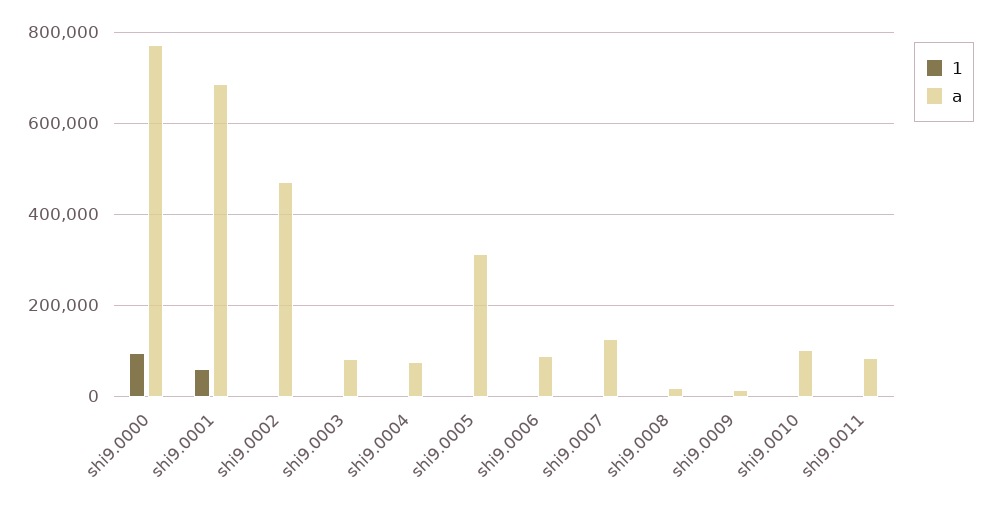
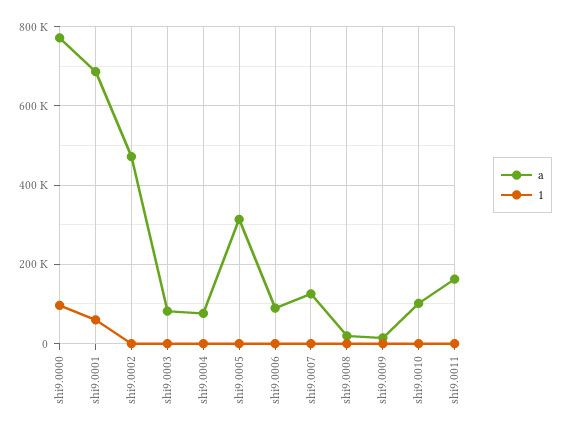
  {
    "1": {
      "shi9.0000": 100000,
      "shi9.0001": 60000,
      "shi9.0002": 0,
      "shi9.0003": 0,
      "shi9.0004": 0,
      "shi9.0005": 0,
      "shi9.0006": 0,
      "shi9.0007": 0,
      "shi9.0008": 0,
      "shi9.0009": 0,
      "shi9.0010": 0,
      "shi9.0011": 0
    },
    "a": {
      "shi9.0000": 780000,
      "shi9.0001": 680000,
      "shi9.0002": 480000,
      "shi9.0003": 80000,
      "shi9.0004": 80000,
      "shi9.0005": 320000,
      "shi9.0006": 80000,
      "shi9.0007": 120000,
      "shi9.0008": 20000,
      "shi9.0009": 20000,
      "shi9.0010": 100000,
-     "shi9.0011": 80000
+     "shi9.0011": 160000
    }
  }

